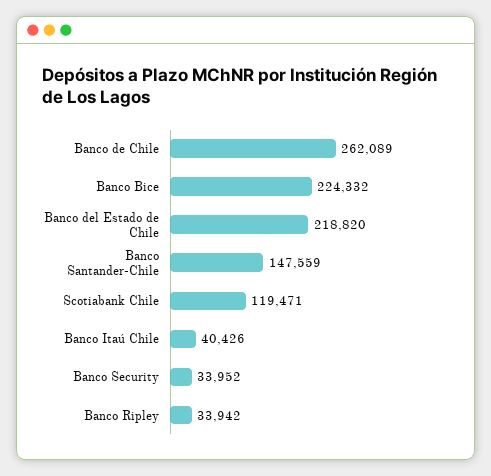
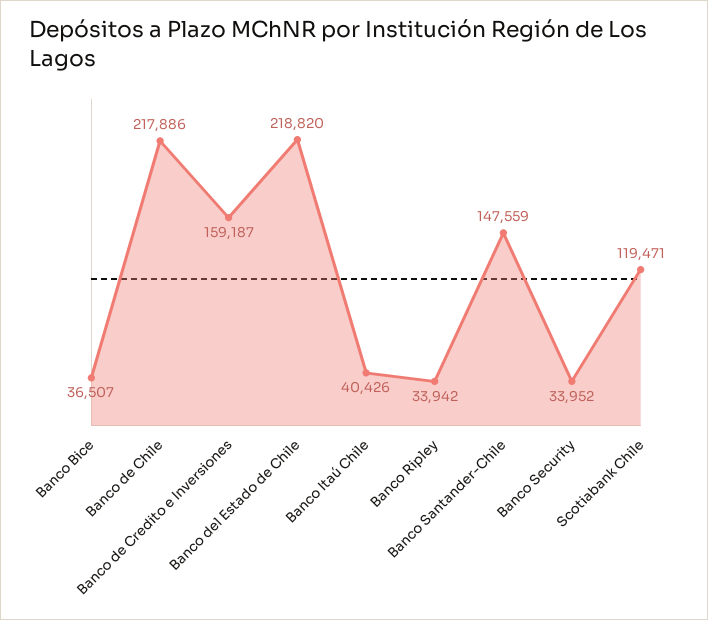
  {
-   "Banco de Chile": 262089,
+   "Banco de Chile": 217886,
-   "Banco Bice": 224332,
+   "Banco Bice": 36507,
    "Banco del Estado de Chile": 218820,
    "Banco Santander-Chile": 147559,
    "Scotiabank Chile": 119471,
    "Banco Itaú Chile": 40426,
    "Banco Security": 33952,
-   "Banco Ripley": 33942
+   "Banco Ripley": 33942,
+   "Banco de Credito e Inversiones": 159187
  }

